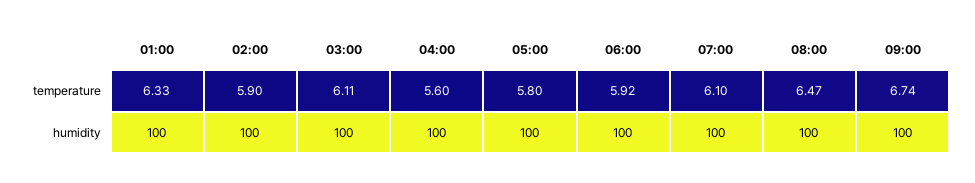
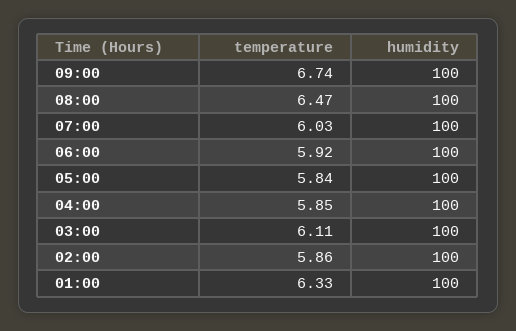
  {
    "01:00": {
      "temperature": 6.33,
      "humidity": 100
    },
    "02:00": {
-     "temperature": 5.9,
+     "temperature": 5.86,
      "humidity": 100
    },
    "03:00": {
      "temperature": 6.11,
      "humidity": 100
    },
    "04:00": {
-     "temperature": 5.6,
+     "temperature": 5.85,
      "humidity": 100
    },
    "05:00": {
-     "temperature": 5.8,
+     "temperature": 5.84,
      "humidity": 100
    },
    "06:00": {
      "temperature": 5.92,
      "humidity": 100
    },
    "07:00": {
-     "temperature": 6.1,
+     "temperature": 6.03,
      "humidity": 100
    },
    "08:00": {
      "temperature": 6.47,
      "humidity": 100
    },
    "09:00": {
      "temperature": 6.74,
      "humidity": 100
    }
  }

